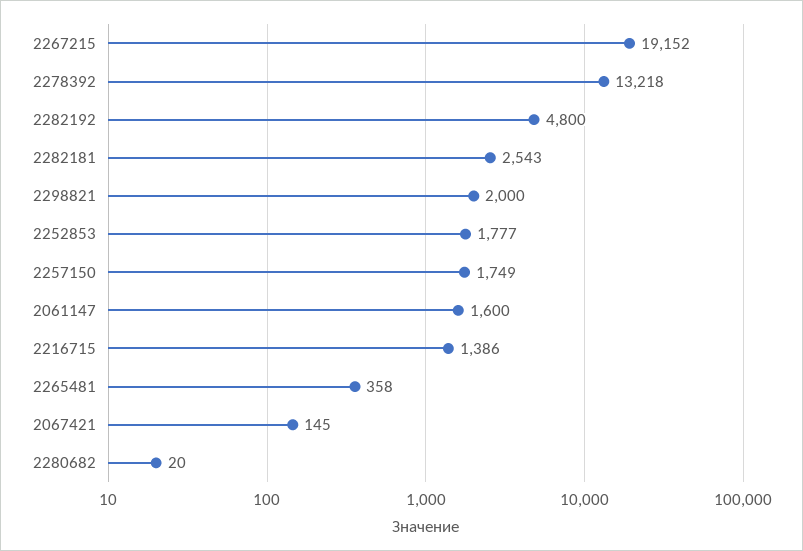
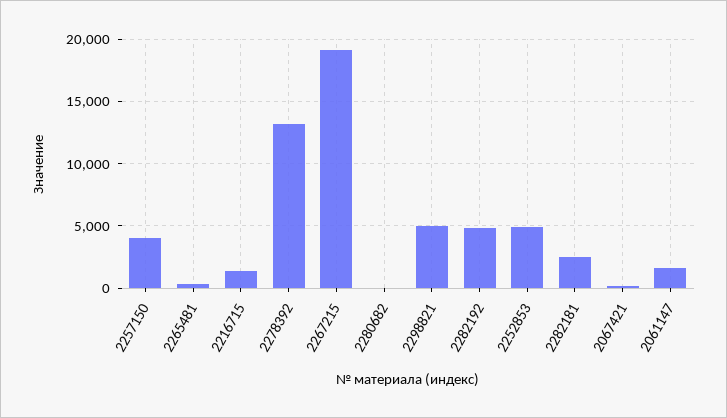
  {
    "2267215": 19152,
    "2278392": 13218,
    "2282192": 4800,
    "2282181": 2543,
-   "2298821": 2000,
+   "2298821": 5000,
-   "2252853": 1777,
+   "2252853": 5000,
-   "2257150": 1749,
+   "2257150": 4000,
    "2061147": 1600,
    "2216715": 1386,
    "2265481": 358,
    "2067421": 145,
    "2280682": 20
  }

